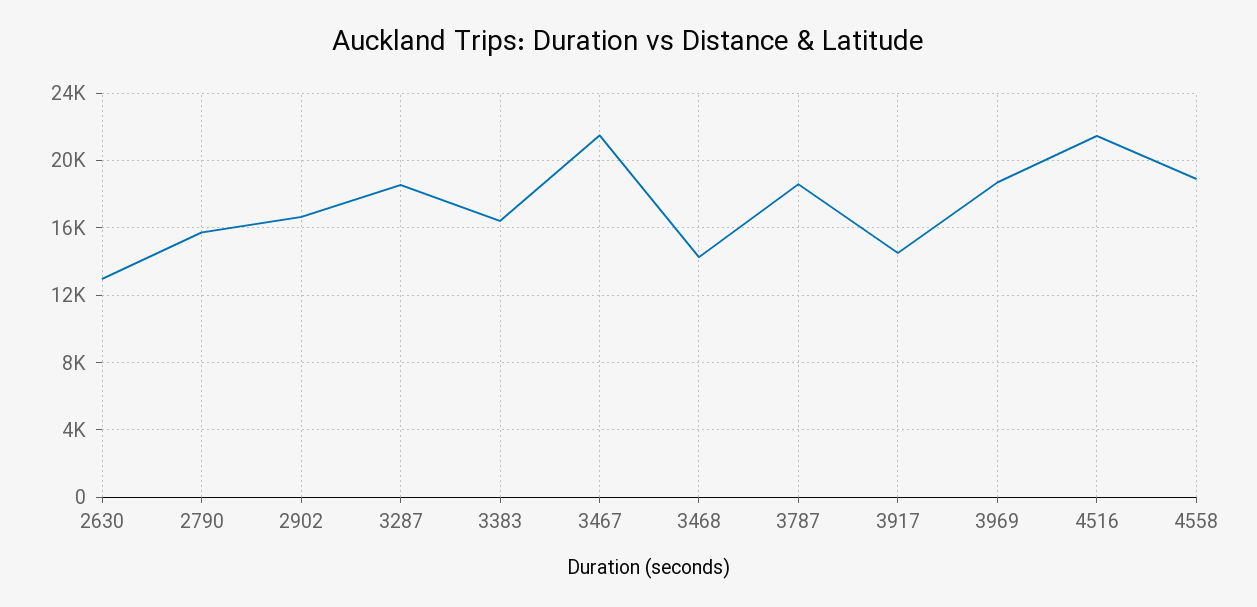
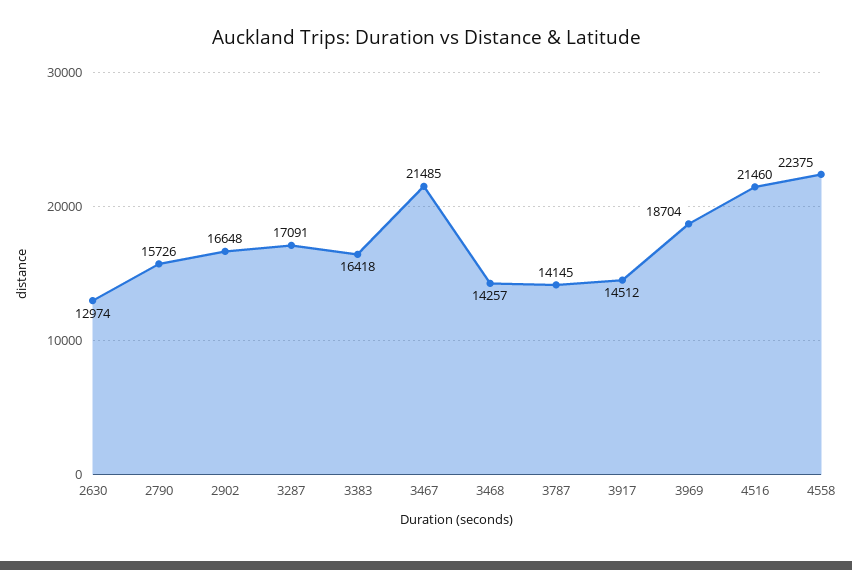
  {
    "2630": 12974,
    "2790": 15726,
    "2902": 16648,
-   "3287": 18500,
+   "3287": 17091,
    "3383": 16418,
    "3467": 21485,
    "3468": 14257,
-   "3787": 18500,
+   "3787": 14145,
    "3917": 14512,
    "3969": 18704,
    "4516": 21460,
-   "4558": 19000
+   "4558": 22375
  }

